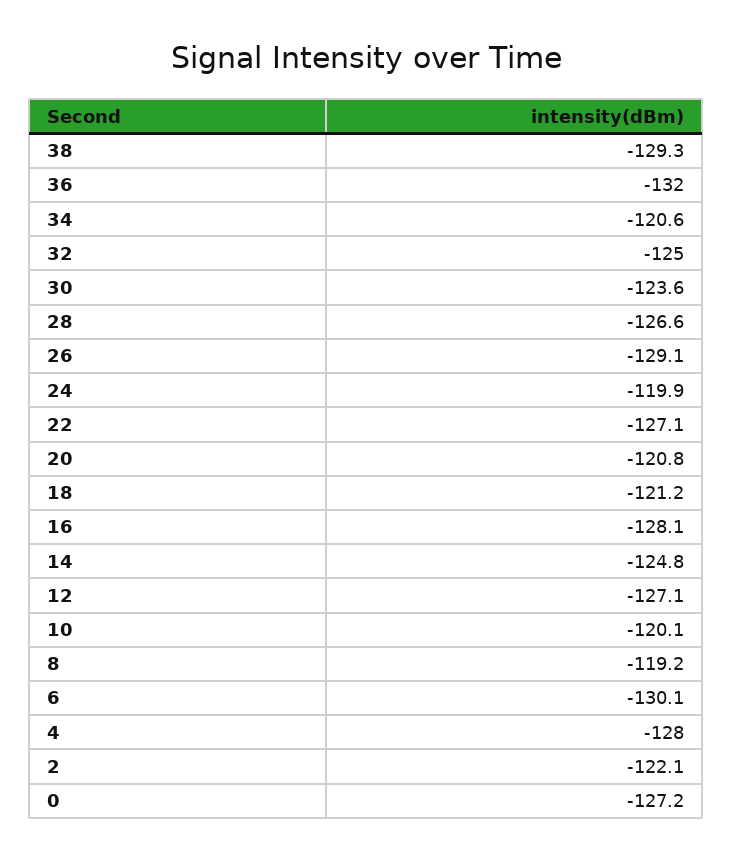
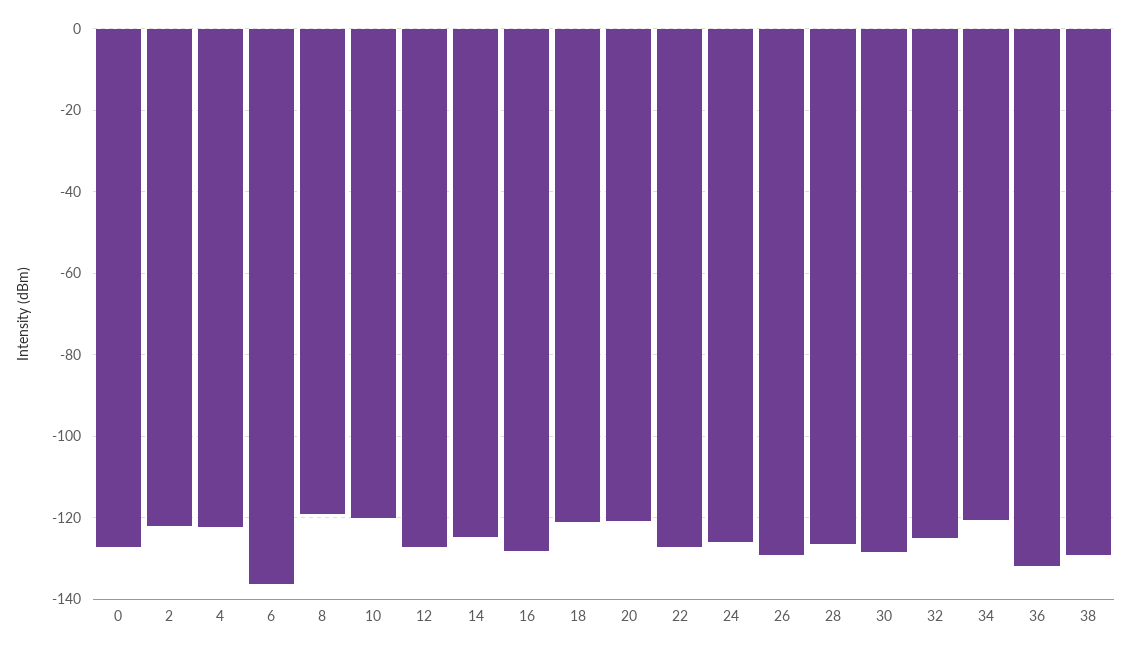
  {
    "38": -129.3,
    "36": -132,
    "34": -120.6,
    "32": -125,
-   "30": -123.6,
+   "30": -128,
    "28": -126.6,
    "26": -129.1,
-   "24": -119.9,
+   "24": -126,
    "22": -127.1,
    "20": -120.8,
    "18": -121.2,
    "16": -128.1,
    "14": -124.8,
    "12": -127.1,
    "10": -120.1,
    "8": -119.2,
-   "6": -130.1,
+   "6": -136,
-   "4": -128,
+   "4": -122,
    "2": -122.1,
    "0": -127.2
  }

